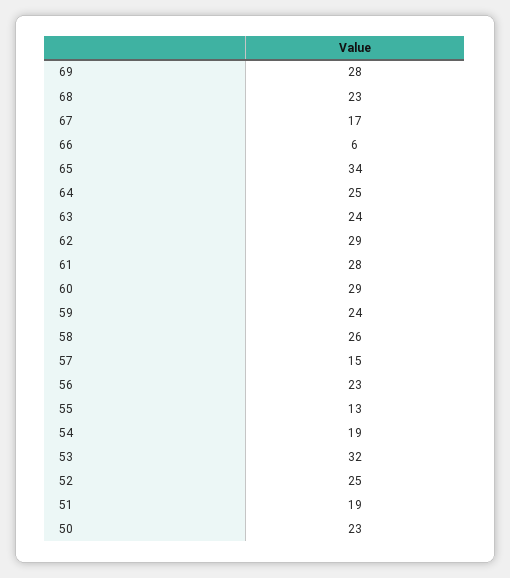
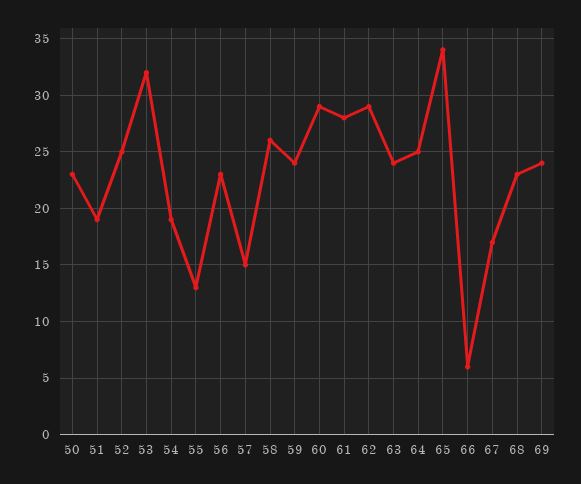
  {
-   "69": 28,
+   "69": 24,
    "68": 23,
    "67": 17,
    "66": 6,
    "65": 34,
    "64": 25,
    "63": 24,
    "62": 29,
    "61": 28,
    "60": 29,
    "59": 24,
    "58": 26,
    "57": 15,
    "56": 23,
    "55": 13,
    "54": 19,
    "53": 32,
    "52": 25,
    "51": 19,
    "50": 23
  }

